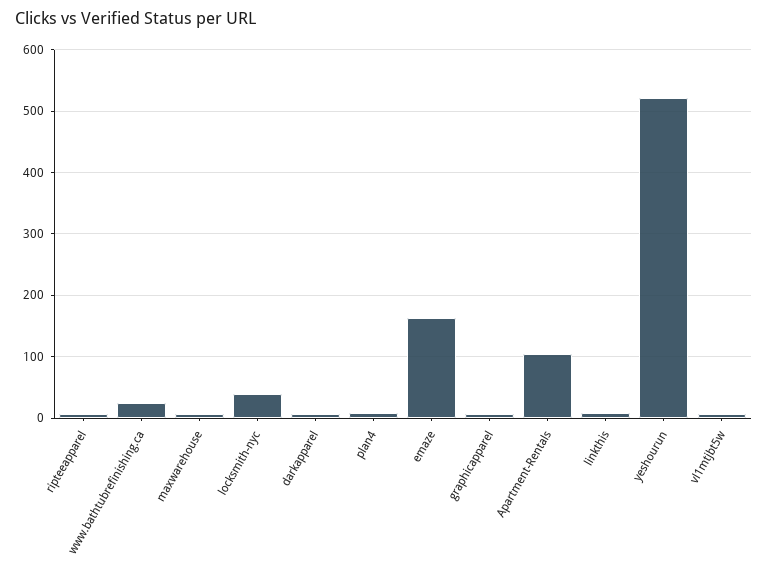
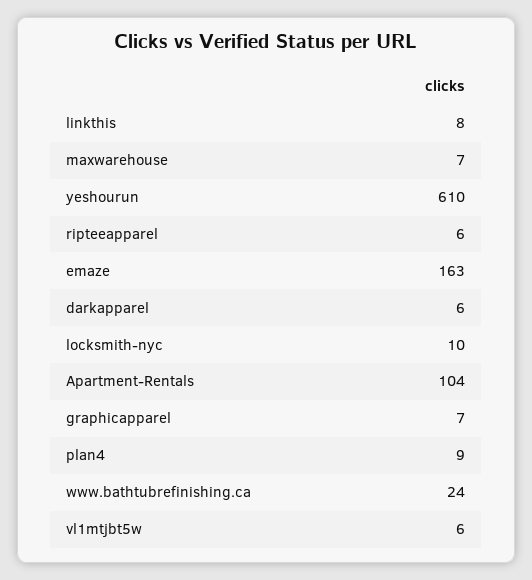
  {
    "ripteeapparel": 6,
    "www.bathtubrefinishing.ca": 24,
    "maxwarehouse": 7,
-   "locksmith-nyc": 40,
+   "locksmith-nyc": 10,
    "darkapparel": 6,
    "plan4": 9,
    "emaze": 163,
    "graphicapparel": 7,
    "Apartment-Rentals": 104,
    "linkthis": 8,
-   "yeshourun": 520,
+   "yeshourun": 610,
    "vl1mtjbt5w": 6
  }

